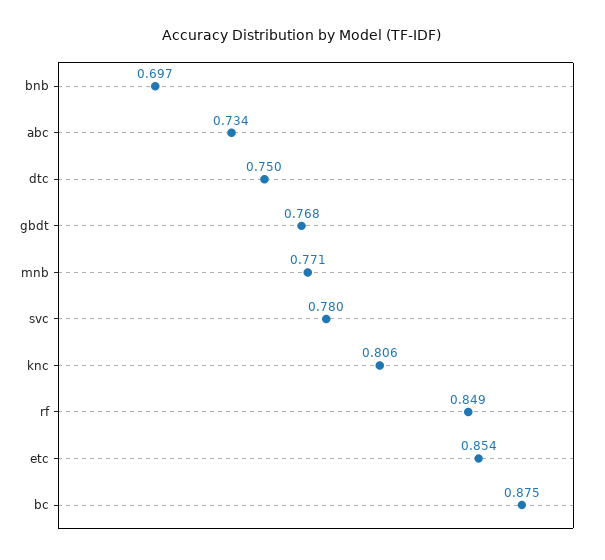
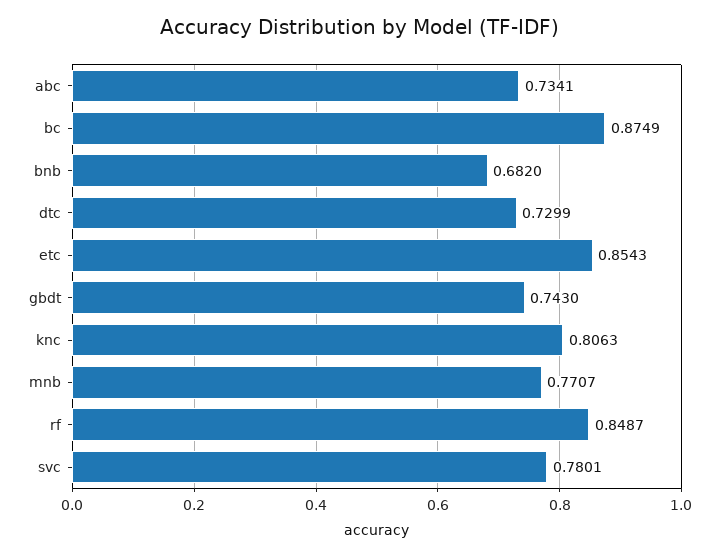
  {
-   "bnb": 0.697,
+   "bnb": 0.682,
    "abc": 0.7341,
-   "dtc": 0.75,
+   "dtc": 0.7299,
-   "gbdt": 0.768,
+   "gbdt": 0.743,
    "mnb": 0.7707,
    "svc": 0.7801,
    "knc": 0.8063,
    "rf": 0.8487,
    "etc": 0.8543,
    "bc": 0.8749
  }

